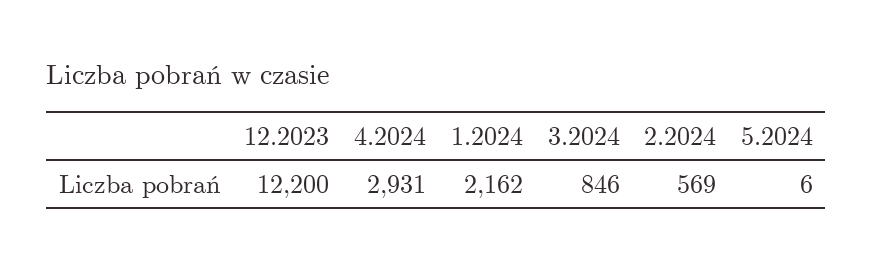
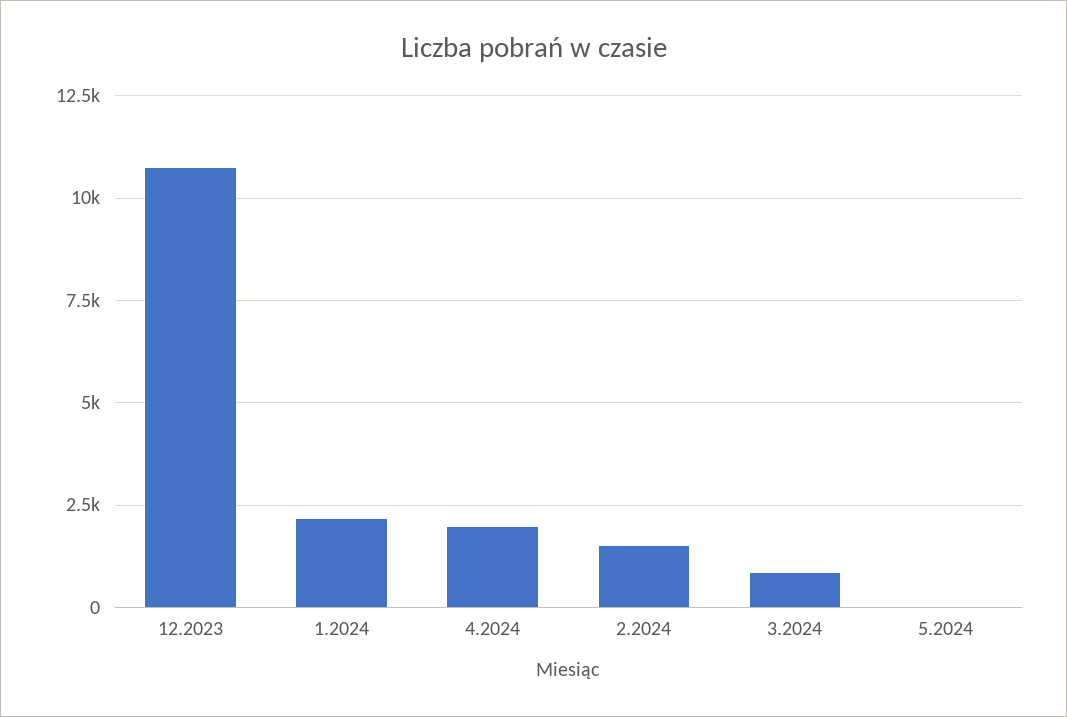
  {
-   "12.2023": 12200,
+   "12.2023": 10750,
-   "4.2024": 2931,
+   "4.2024": 2000,
    "1.2024": 2162,
    "3.2024": 846,
-   "2.2024": 569,
+   "2.2024": 1500,
    "5.2024": 6
  }

